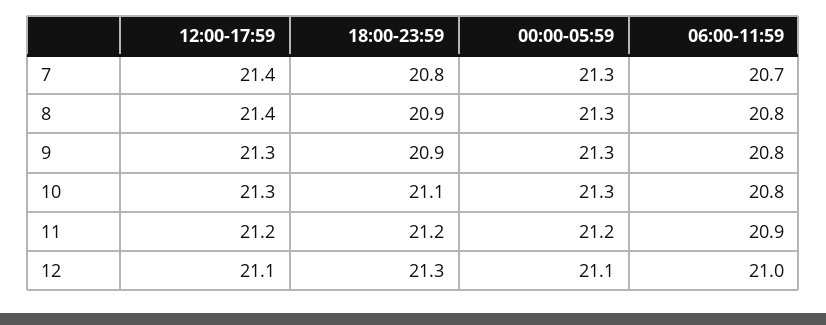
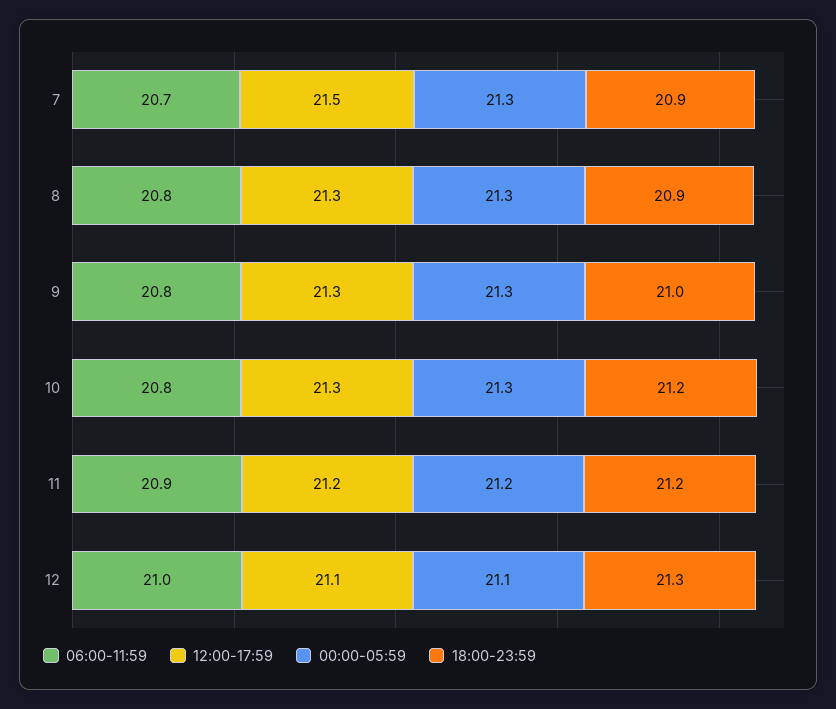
  {
    "12:00-17:59": {
-     "7": 21.4,
+     "7": 21.5,
-     "8": 21.4,
+     "8": 21.3,
      "9": 21.3,
      "10": 21.3,
      "11": 21.2,
      "12": 21.1
    },
    "18:00-23:59": {
-     "7": 20.8,
+     "7": 20.9,
      "8": 20.9,
-     "9": 20.9,
+     "9": 21,
-     "10": 21.1,
+     "10": 21.2,
      "11": 21.2,
      "12": 21.3
    },
    "00:00-05:59": {
      "7": 21.3,
      "8": 21.3,
      "9": 21.3,
      "10": 21.3,
      "11": 21.2,
      "12": 21.1
    },
    "06:00-11:59": {
      "7": 20.7,
      "8": 20.8,
      "9": 20.8,
      "10": 20.8,
      "11": 20.9,
      "12": 21
    }
  }

